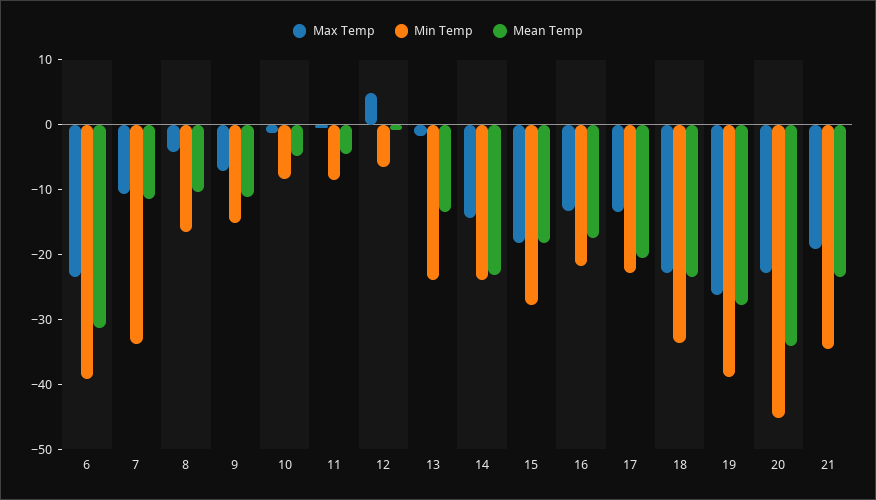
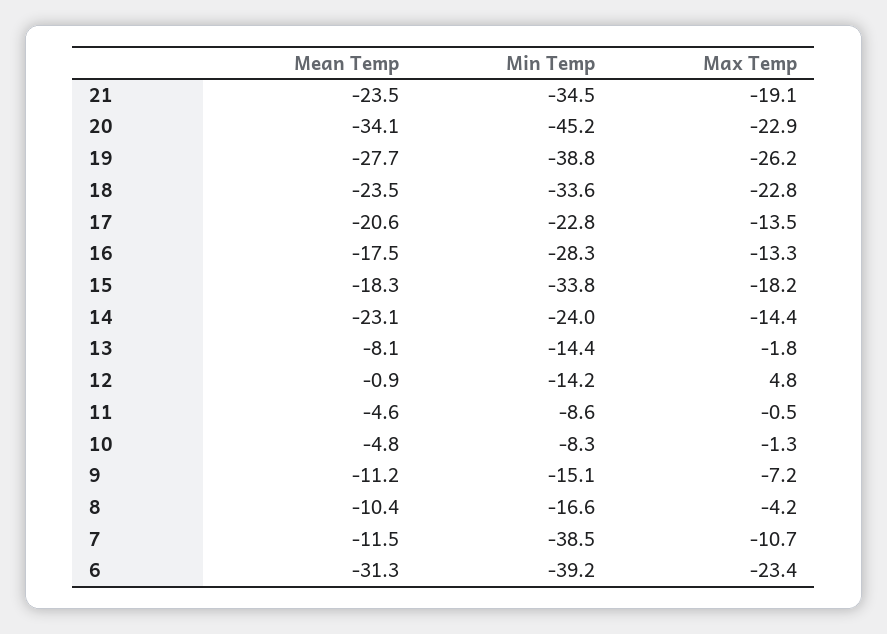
  {
    "Max Temp": {
      "6": -23.4,
      "7": -10.7,
      "8": -4.2,
      "9": -7.2,
      "10": -1.3,
      "11": -0.5,
      "12": 4.8,
      "13": -1.8,
      "14": -14.4,
      "15": -18.2,
      "16": -13.3,
      "17": -13.5,
      "18": -22.8,
      "19": -26.2,
      "20": -22.9,
      "21": -19.1
    },
    "Min Temp": {
      "6": -39.2,
-     "7": -34,
+     "7": -38.5,
      "8": -16.6,
      "9": -15.1,
      "10": -8.3,
      "11": -8.6,
-     "12": -6,
+     "12": -14.2,
-     "13": -24,
+     "13": -14.4,
      "14": -24,
-     "15": -28,
+     "15": -33.8,
-     "16": -22,
+     "16": -28.3,
      "17": -22.8,
      "18": -33.6,
      "19": -38.8,
      "20": -45.2,
      "21": -34.5
    },
    "Mean Temp": {
      "6": -31.3,
      "7": -11.5,
      "8": -10.4,
      "9": -11.2,
      "10": -4.8,
      "11": -4.6,
      "12": -0.9,
-     "13": -14,
+     "13": -8.1,
      "14": -23.1,
      "15": -18.3,
      "16": -17.5,
      "17": -20.6,
      "18": -23.5,
      "19": -27.7,
      "20": -34.1,
      "21": -23.5
    }
  }

